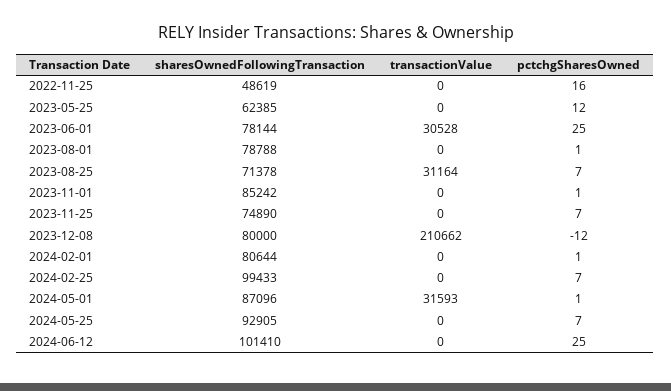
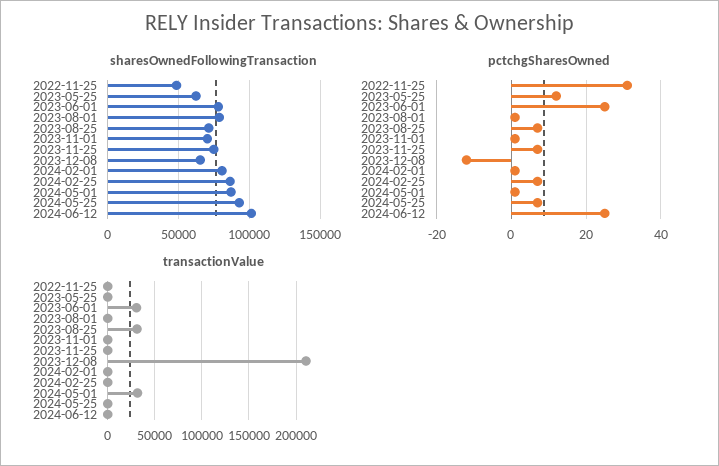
  {
    "sharesOwnedFollowingTransaction": {
      "2022-11-25": 48619,
      "2023-05-25": 62385,
      "2023-06-01": 78144,
      "2023-08-01": 78788,
      "2023-08-25": 71378,
-     "2023-11-01": 85242,
+     "2023-11-01": 70000,
      "2023-11-25": 74890,
-     "2023-12-08": 80000,
+     "2023-12-08": 65000,
      "2024-02-01": 80644,
-     "2024-02-25": 99433,
+     "2024-02-25": 85000,
      "2024-05-01": 87096,
      "2024-05-25": 92905,
      "2024-06-12": 101410
    },
    "transactionValue": {
      "2022-11-25": 0,
      "2023-05-25": 0,
      "2023-06-01": 30528,
      "2023-08-01": 0,
      "2023-08-25": 31164,
      "2023-11-01": 0,
      "2023-11-25": 0,
      "2023-12-08": 210662,
      "2024-02-01": 0,
      "2024-02-25": 0,
      "2024-05-01": 31593,
      "2024-05-25": 0,
      "2024-06-12": 0
    },
    "pctchgSharesOwned": {
-     "2022-11-25": 16,
+     "2022-11-25": 30,
      "2023-05-25": 12,
      "2023-06-01": 25,
      "2023-08-01": 1,
      "2023-08-25": 7,
      "2023-11-01": 1,
      "2023-11-25": 7,
      "2023-12-08": -12,
      "2024-02-01": 1,
      "2024-02-25": 7,
      "2024-05-01": 1,
      "2024-05-25": 7,
      "2024-06-12": 25
    }
  }

